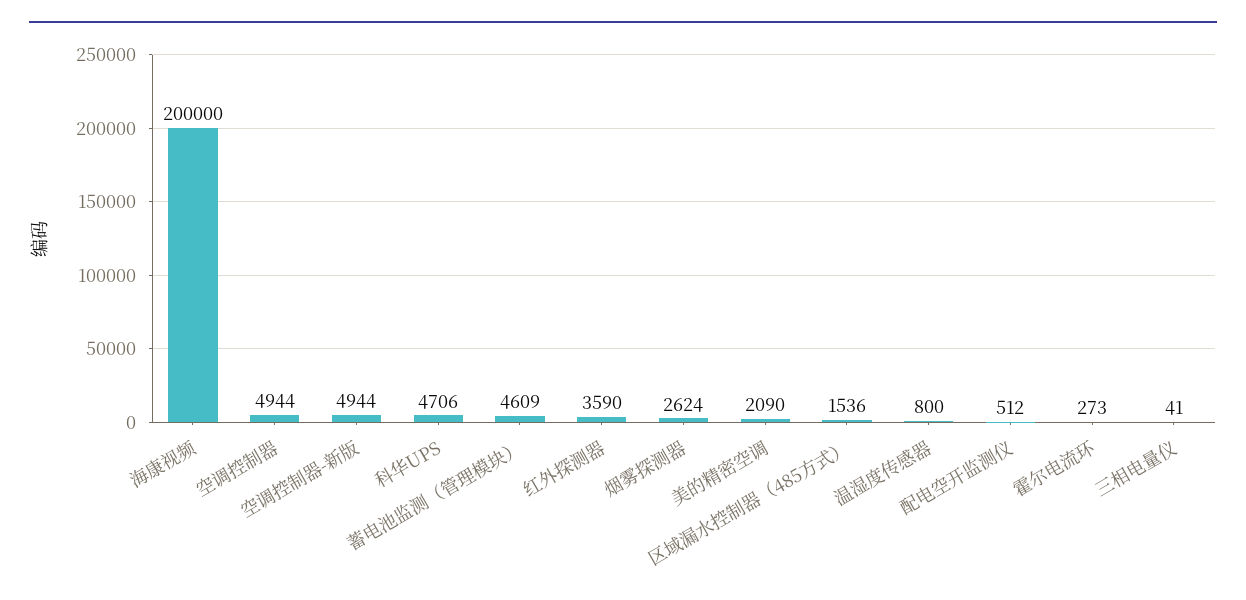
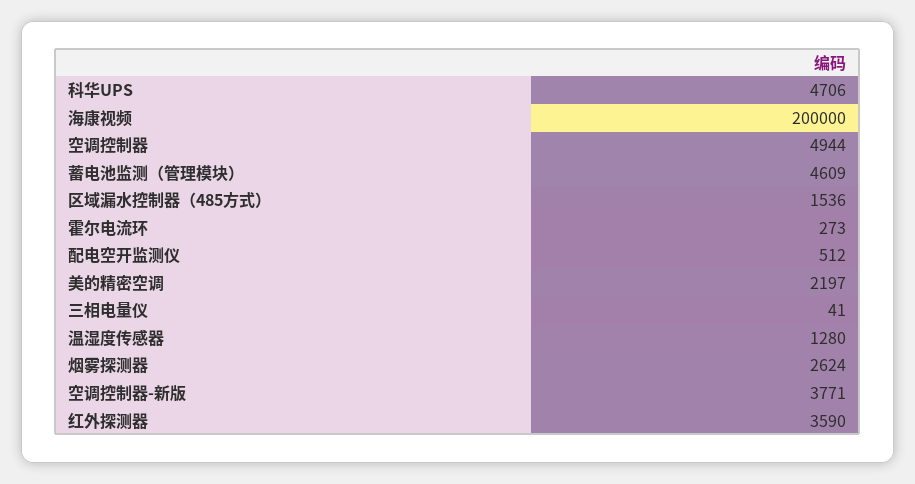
  {
    "海康视频": 200000,
    "空调控制器": 4944,
-   "空调控制器-新版": 4944,
+   "空调控制器-新版": 3771,
    "科华UPS": 4706,
    "蓄电池监测（管理模块）": 4609,
    "红外探测器": 3590,
    "烟雾探测器": 2624,
-   "美的精密空调": 2090,
+   "美的精密空调": 2197,
    "区域漏水控制器（485方式）": 1536,
-   "温湿度传感器": 800,
+   "温湿度传感器": 1280,
    "配电空开监测仪": 512,
    "霍尔电流环": 273,
    "三相电量仪": 41
  }

